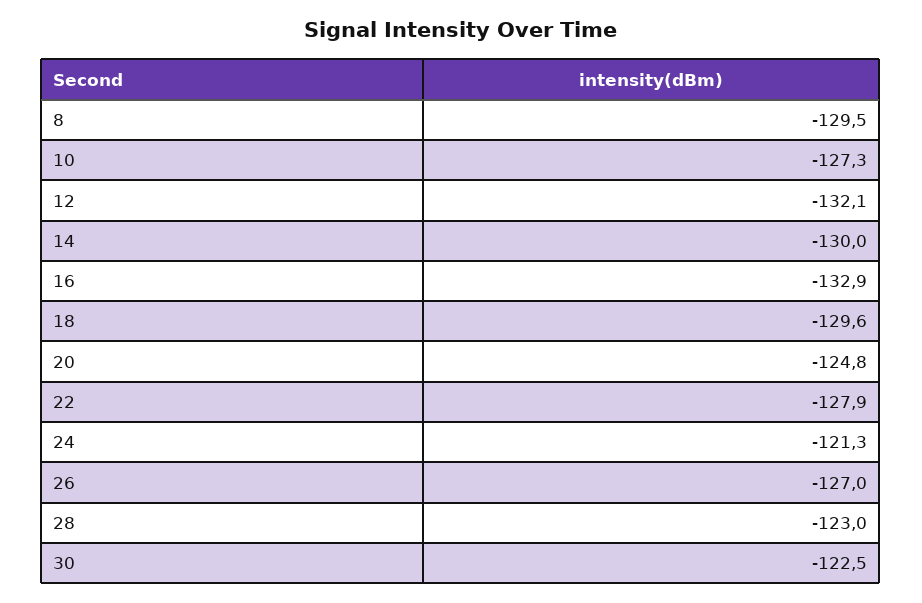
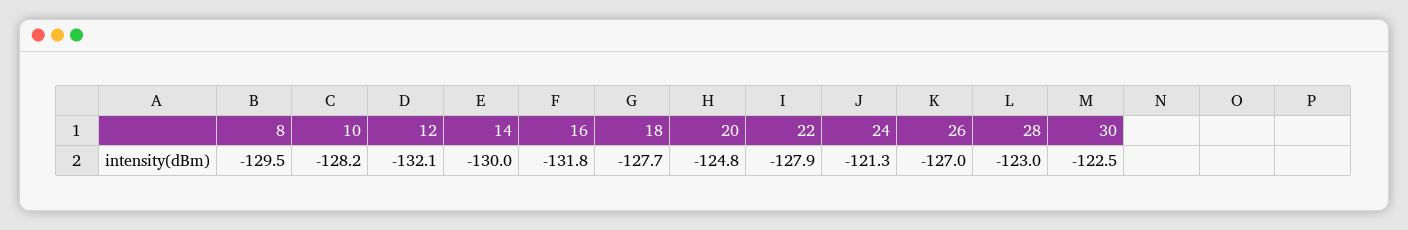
  {
    "8": -129.5,
-   "10": -127.3,
+   "10": -128.2,
    "12": -132.1,
    "14": -130,
-   "16": -132.9,
+   "16": -131.8,
-   "18": -129.6,
+   "18": -127.7,
    "20": -124.8,
    "22": -127.9,
    "24": -121.3,
    "26": -127,
    "28": -123,
    "30": -122.5
  }

